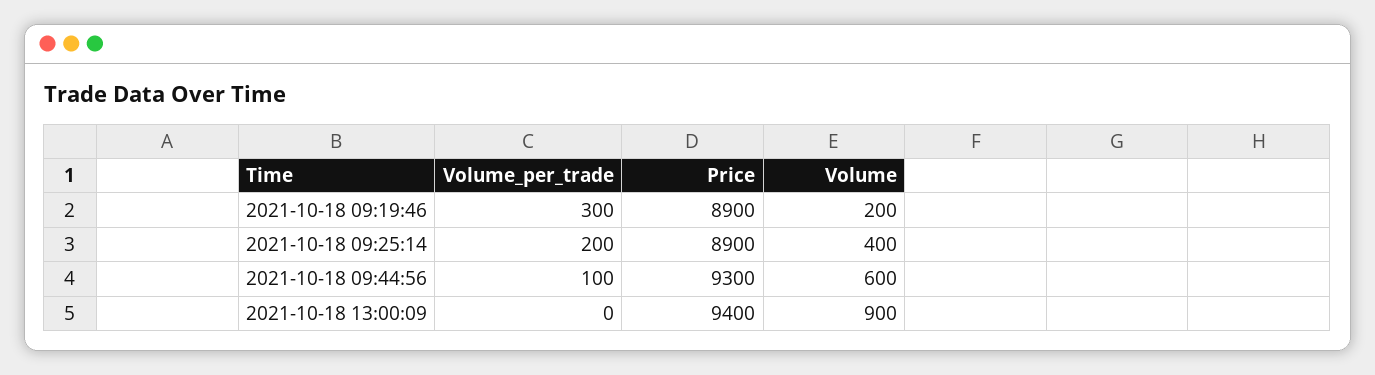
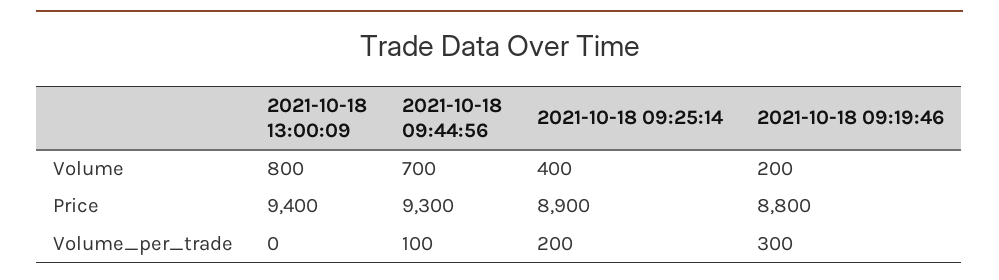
  {
    "Volume_per_trade": {
      "2021-10-18 09:19:46": 300,
      "2021-10-18 09:25:14": 200,
      "2021-10-18 09:44:56": 100,
      "2021-10-18 13:00:09": 0
    },
    "Price": {
-     "2021-10-18 09:19:46": 8900,
+     "2021-10-18 09:19:46": 8800,
      "2021-10-18 09:25:14": 8900,
      "2021-10-18 09:44:56": 9300,
      "2021-10-18 13:00:09": 9400
    },
    "Volume": {
      "2021-10-18 09:19:46": 200,
      "2021-10-18 09:25:14": 400,
-     "2021-10-18 09:44:56": 600,
+     "2021-10-18 09:44:56": 700,
-     "2021-10-18 13:00:09": 900
+     "2021-10-18 13:00:09": 800
    }
  }

